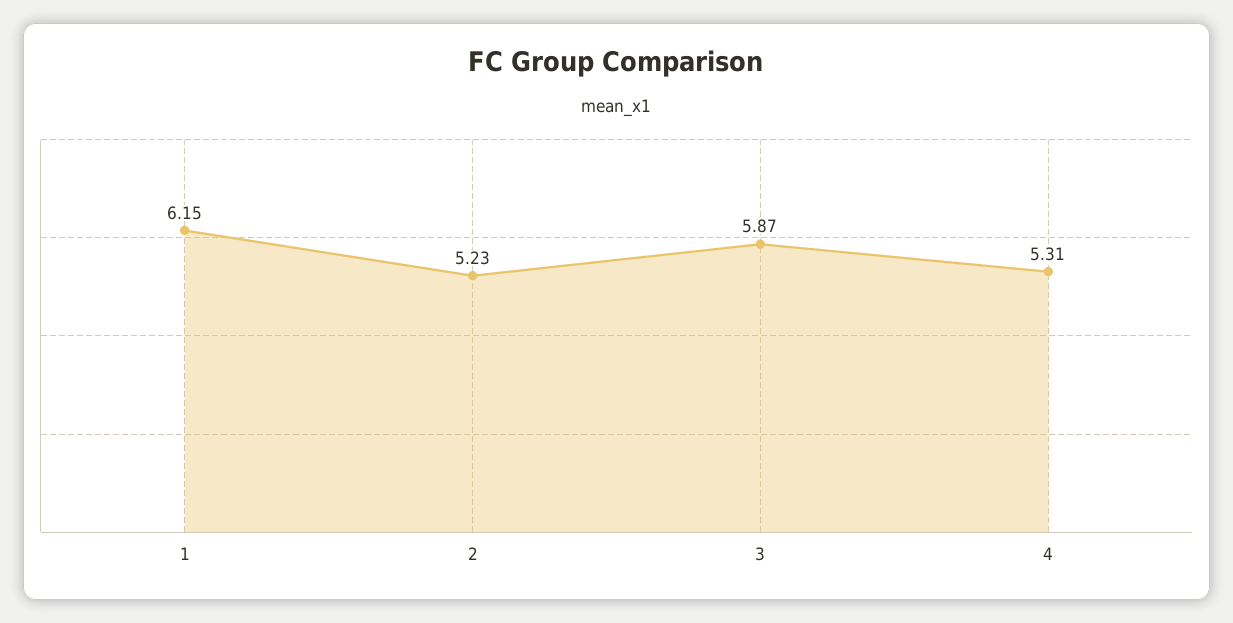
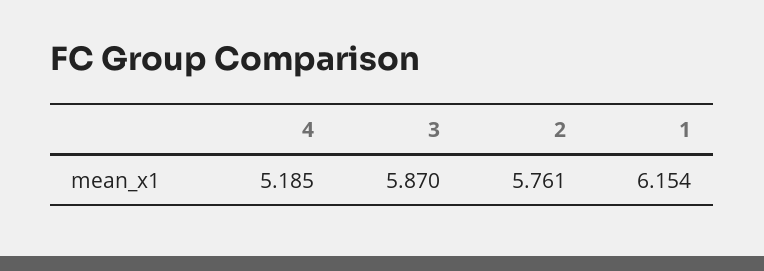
  {
    "1": 6.154,
-   "2": 5.23,
+   "2": 5.761,
    "3": 5.87,
-   "4": 5.31
+   "4": 5.185
  }

